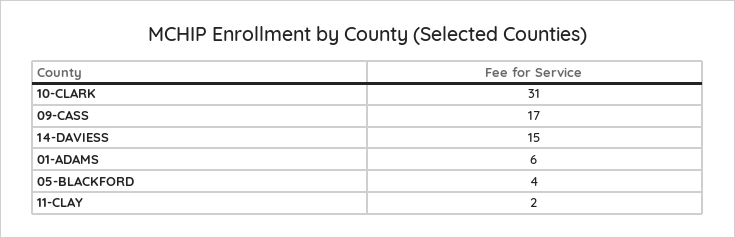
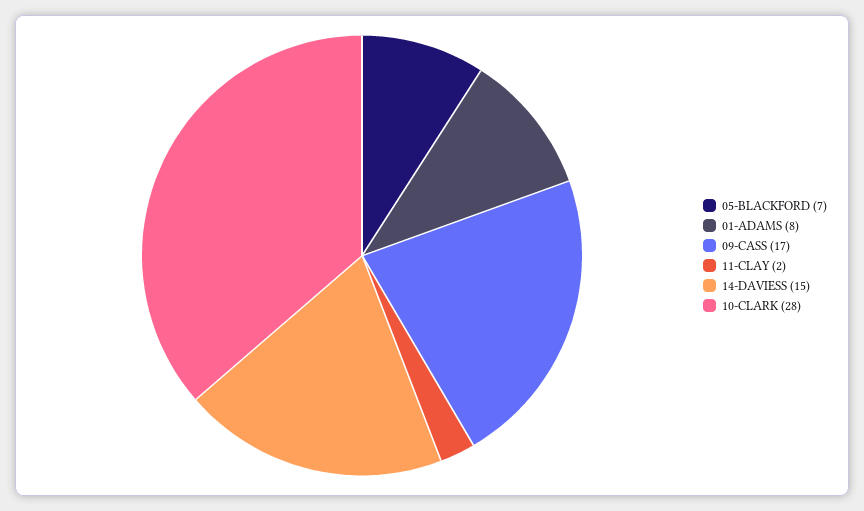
  {
-   "10-CLARK": 31,
+   "10-CLARK": 28,
    "09-CASS": 17,
    "14-DAVIESS": 15,
-   "01-ADAMS": 6,
+   "01-ADAMS": 8,
-   "05-BLACKFORD": 4,
+   "05-BLACKFORD": 7,
    "11-CLAY": 2
  }

